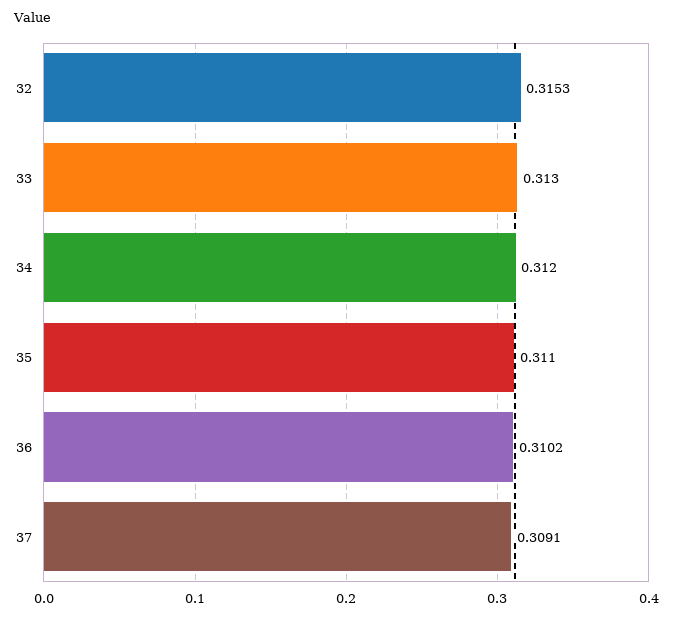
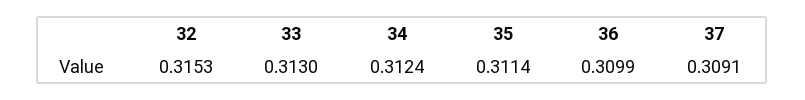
  {
    "32": 0.3153,
    "33": 0.313,
-   "34": 0.312,
+   "34": 0.3124,
-   "35": 0.311,
+   "35": 0.3114,
-   "36": 0.3102,
+   "36": 0.3099,
    "37": 0.3091
  }

